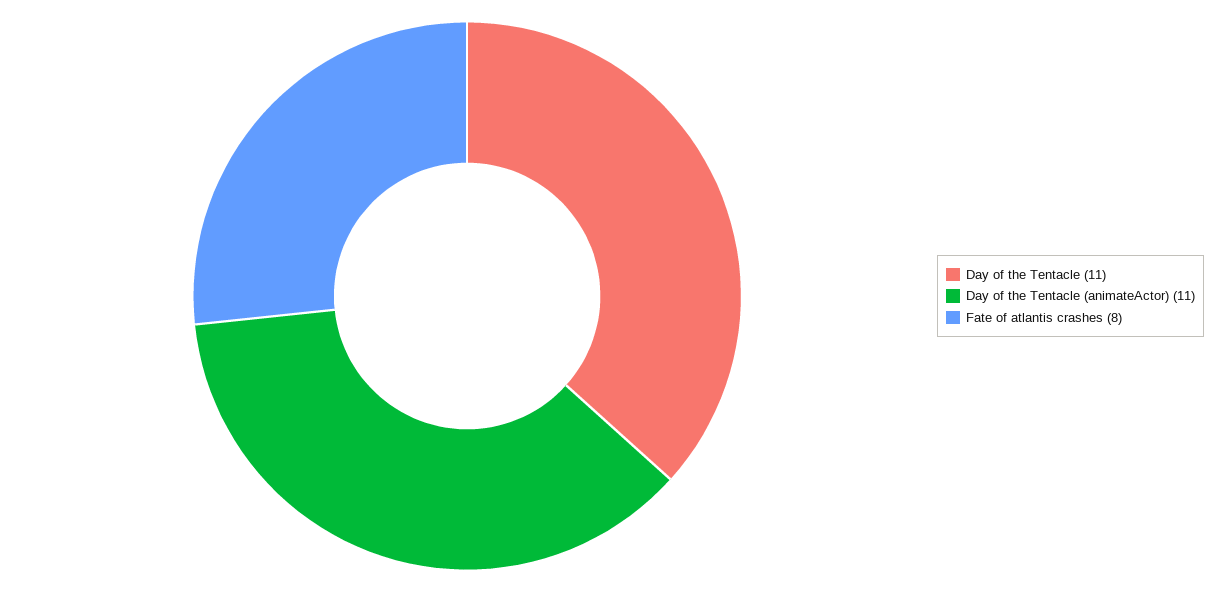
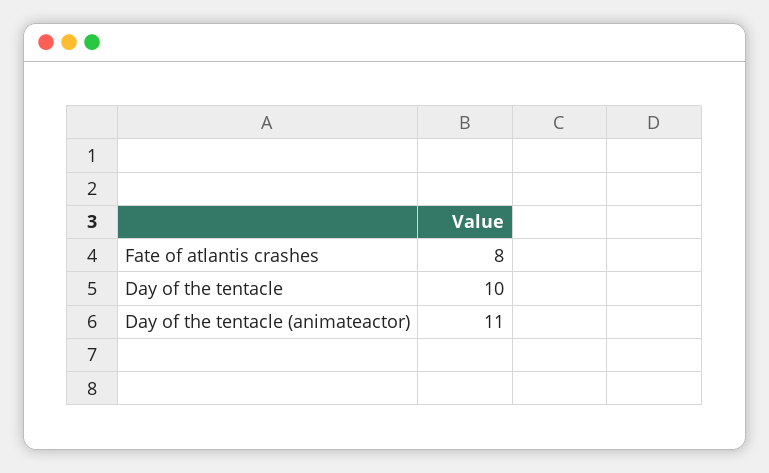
  {
-   "Day of the Tentacle": 11,
+   "Day of the Tentacle": 10,
    "Day of the Tentacle (animateActor)": 11,
    "Fate of atlantis crashes": 8
  }

